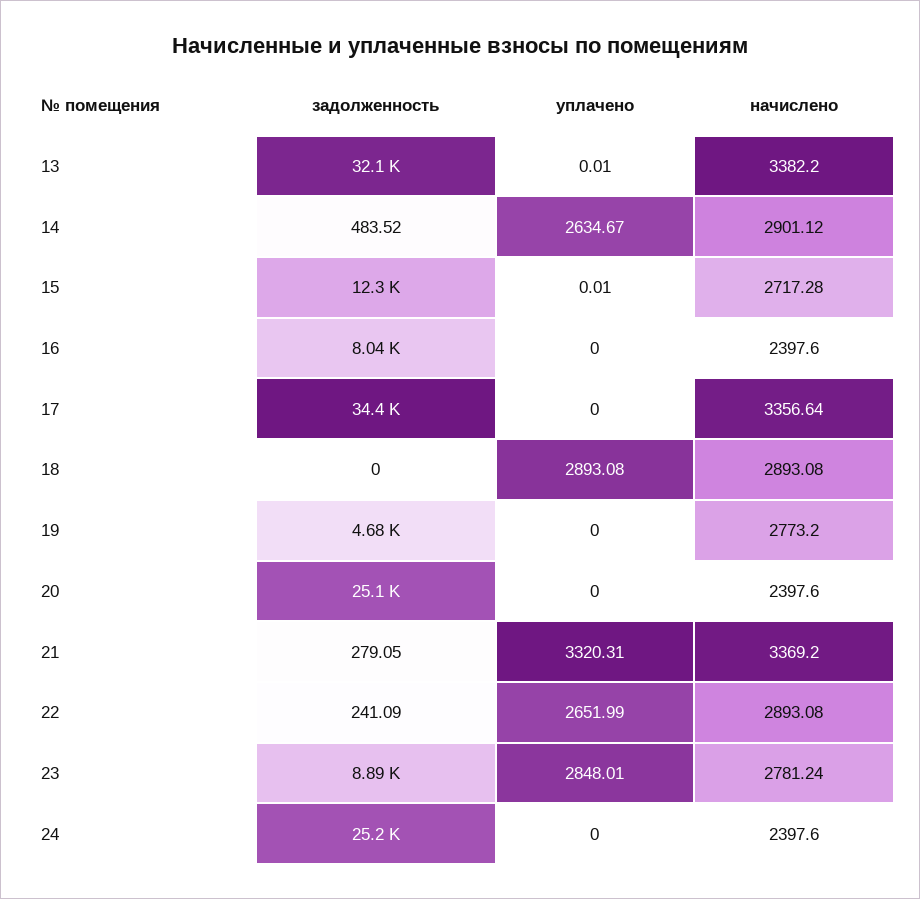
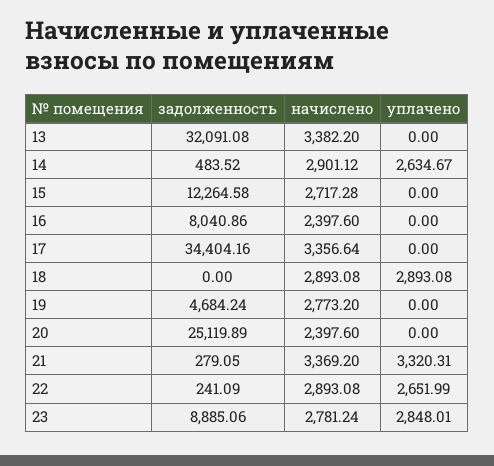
  {
    "задолженность": {
      "13": 32091.08,
      "14": 483.52,
      "15": 12264.58,
      "16": 8040.86,
      "17": 34404.16,
      "18": 0,
      "19": 4684.24,
      "20": 25119.89,
      "21": 279.05,
      "22": 241.09,
-     "23": 8885.06,
+     "23": 8885.06
-     "24": 25200
    },
    "уплачено": {
-     "13": 0.01,
+     "13": 0,
      "14": 2634.67,
-     "15": 0.01,
+     "15": 0,
      "16": 0,
      "17": 0,
      "18": 2893.08,
      "19": 0,
      "20": 0,
      "21": 3320.31,
      "22": 2651.99,
-     "23": 2848.01,
+     "23": 2848.01
-     "24": 0
    },
    "начислено": {
      "13": 3382.2,
      "14": 2901.12,
      "15": 2717.28,
      "16": 2397.6,
      "17": 3356.64,
      "18": 2893.08,
      "19": 2773.2,
      "20": 2397.6,
      "21": 3369.2,
      "22": 2893.08,
-     "23": 2781.24,
+     "23": 2781.24
-     "24": 2397.6
    }
  }

